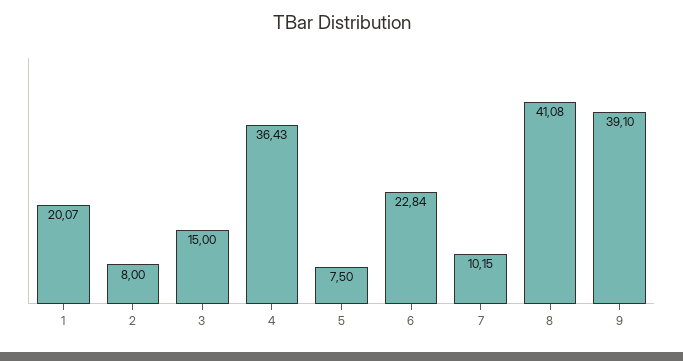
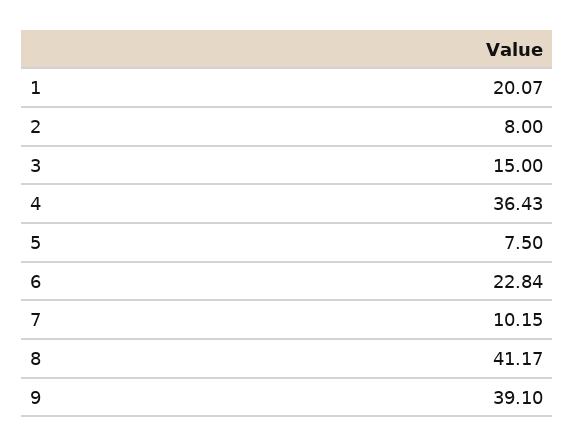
  {
    "1": 20.07,
    "2": 8,
    "3": 15,
    "4": 36.43,
    "5": 7.5,
    "6": 22.84,
    "7": 10.15,
-   "8": 41.08,
+   "8": 41.17,
    "9": 39.1
  }

